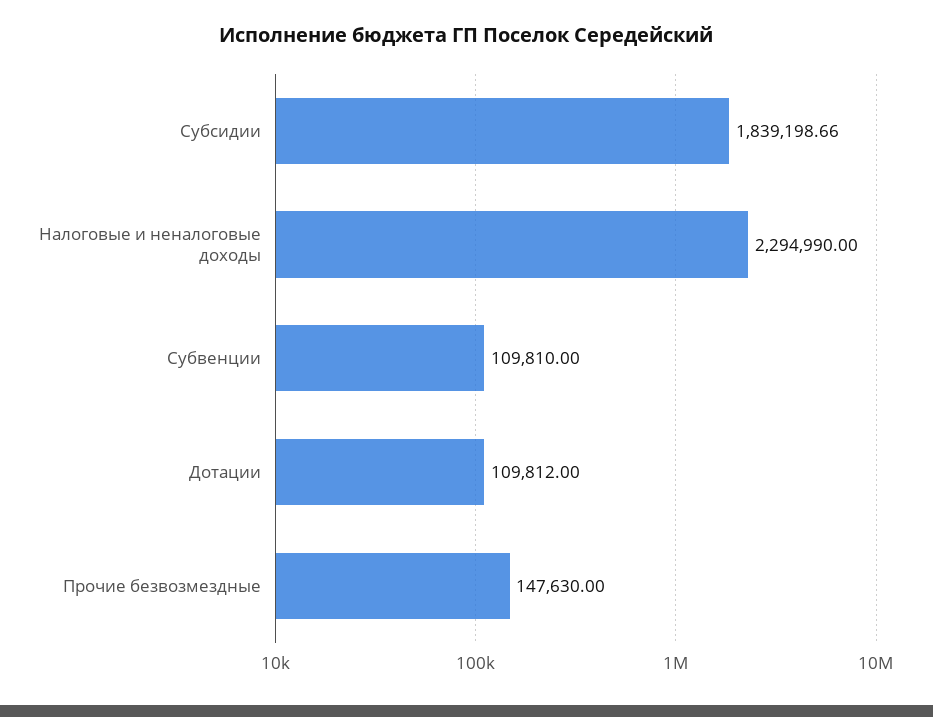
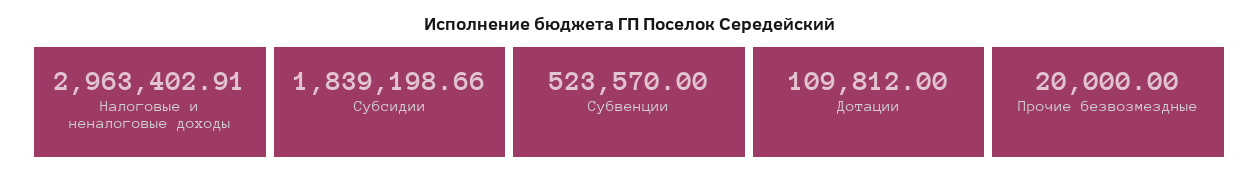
  {
    "Субсидии": 1839198.66,
-   "Налоговые и неналоговые доходы": 2294990,
+   "Налоговые и неналоговые доходы": 2963402.91,
-   "Субвенции": 109810,
+   "Субвенции": 523570,
    "Дотации": 109812,
-   "Прочие безвозмездные": 147630
+   "Прочие безвозмездные": 20000
  }

